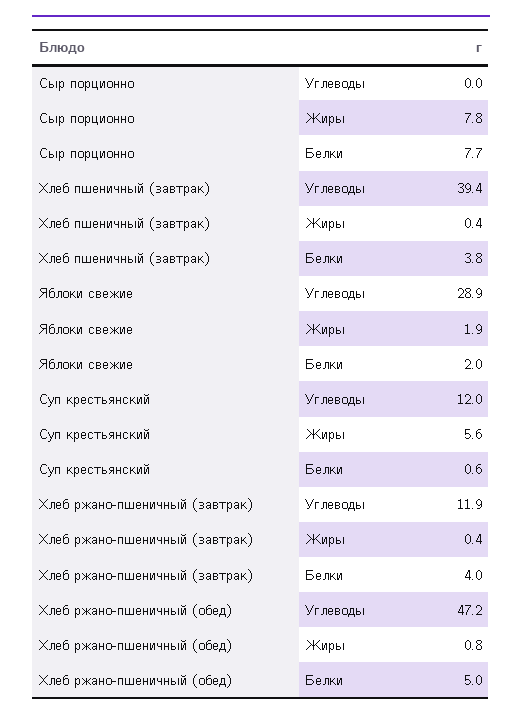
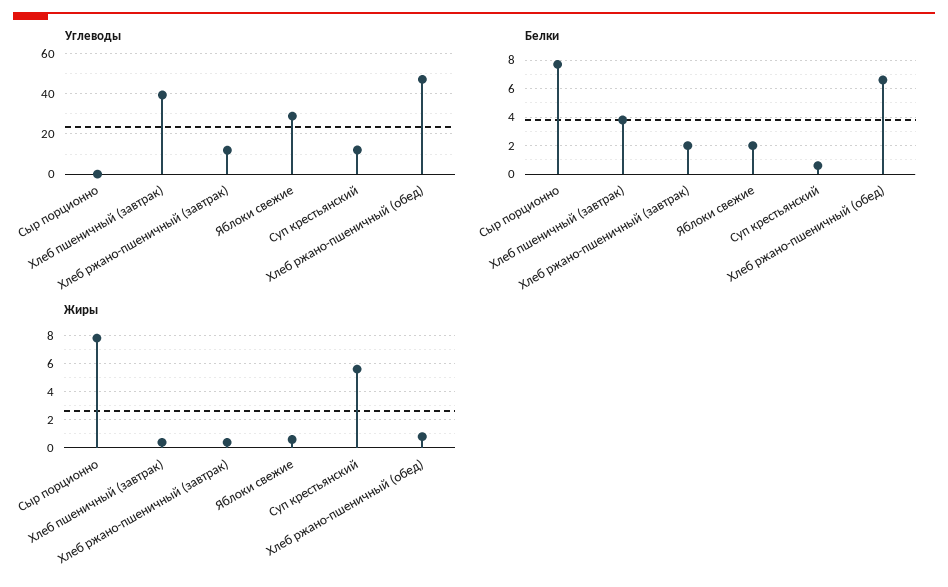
  {
    "Углеводы": {
      "Сыр порционно": 0,
      "Хлеб пшеничный (завтрак)": 39.4,
      "Яблоки свежие": 28.9,
      "Суп крестьянский": 12,
      "Хлеб ржано-пшеничный (завтрак)": 11.9,
      "Хлеб ржано-пшеничный (обед)": 47.2
    },
    "Жиры": {
      "Сыр порционно": 7.8,
      "Хлеб пшеничный (завтрак)": 0.4,
-     "Яблоки свежие": 1.9,
+     "Яблоки свежие": 0.5,
      "Суп крестьянский": 5.6,
      "Хлеб ржано-пшеничный (завтрак)": 0.4,
      "Хлеб ржано-пшеничный (обед)": 0.8
    },
    "Белки": {
      "Сыр порционно": 7.7,
      "Хлеб пшеничный (завтрак)": 3.8,
      "Яблоки свежие": 2,
      "Суп крестьянский": 0.6,
-     "Хлеб ржано-пшеничный (завтрак)": 4,
+     "Хлеб ржано-пшеничный (завтрак)": 2,
-     "Хлеб ржано-пшеничный (обед)": 5
+     "Хлеб ржано-пшеничный (обед)": 6.5
    }
  }

